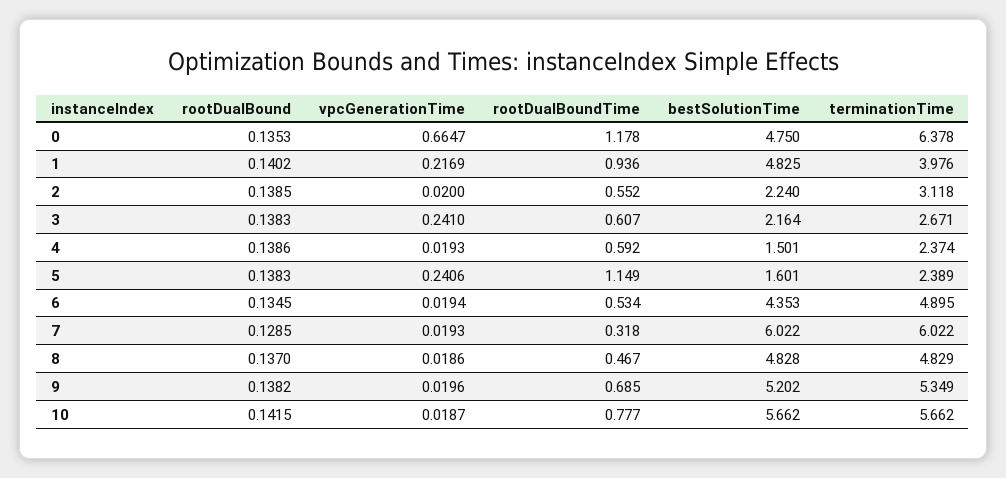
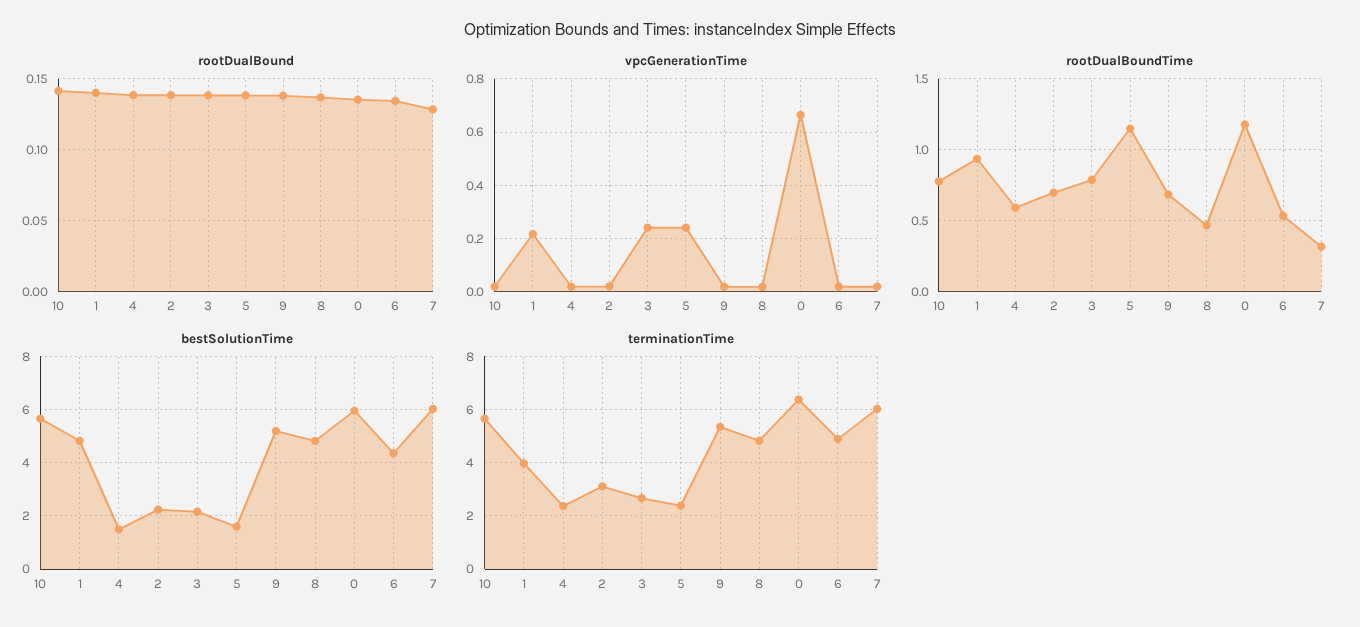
  {
    "rootDualBound": {
      "0": 0.1353,
      "1": 0.1402,
      "2": 0.1385,
      "3": 0.1383,
      "4": 0.1386,
      "5": 0.1383,
      "6": 0.1345,
      "7": 0.1285,
      "8": 0.137,
      "9": 0.1382,
      "10": 0.1415
    },
    "vpcGenerationTime": {
      "0": 0.6647,
      "1": 0.2169,
      "2": 0.02,
      "3": 0.241,
      "4": 0.0193,
      "5": 0.2406,
      "6": 0.0194,
      "7": 0.0193,
      "8": 0.0186,
      "9": 0.0196,
      "10": 0.0187
    },
    "rootDualBoundTime": {
      "0": 1.178,
      "1": 0.936,
-     "2": 0.552,
+     "2": 0.7,
-     "3": 0.607,
+     "3": 0.8,
      "4": 0.592,
      "5": 1.149,
      "6": 0.534,
      "7": 0.318,
      "8": 0.467,
      "9": 0.685,
      "10": 0.777
    },
    "bestSolutionTime": {
-     "0": 4.75,
+     "0": 6,
      "1": 4.825,
      "2": 2.24,
      "3": 2.164,
      "4": 1.501,
      "5": 1.601,
      "6": 4.353,
      "7": 6.022,
      "8": 4.828,
      "9": 5.202,
      "10": 5.662
    },
    "terminationTime": {
      "0": 6.378,
      "1": 3.976,
      "2": 3.118,
      "3": 2.671,
      "4": 2.374,
      "5": 2.389,
      "6": 4.895,
      "7": 6.022,
      "8": 4.829,
      "9": 5.349,
      "10": 5.662
    }
  }

